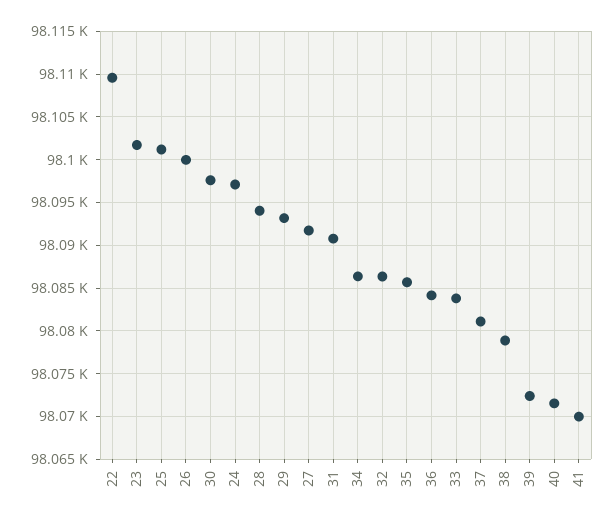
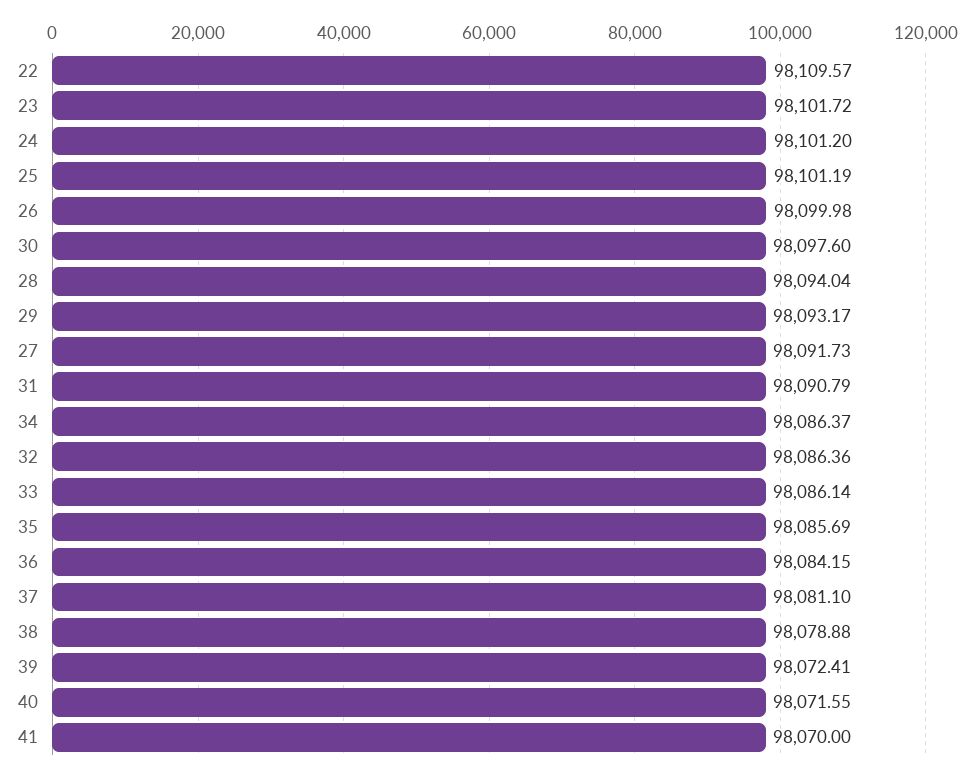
  {
    "22": 98109.57,
    "23": 98101.72,
    "25": 98101.19,
    "26": 98099.98,
    "30": 98097.6,
-   "24": 98097,
+   "24": 98101.2,
    "28": 98094.04,
    "29": 98093.17,
    "27": 98091.73,
    "31": 98090.79,
    "34": 98086.37,
    "32": 98086.36,
    "35": 98085.69,
    "36": 98084.15,
-   "33": 98084,
+   "33": 98086.14,
    "37": 98081.1,
    "38": 98078.88,
    "39": 98072.41,
    "40": 98071.55,
    "41": 98070
  }

